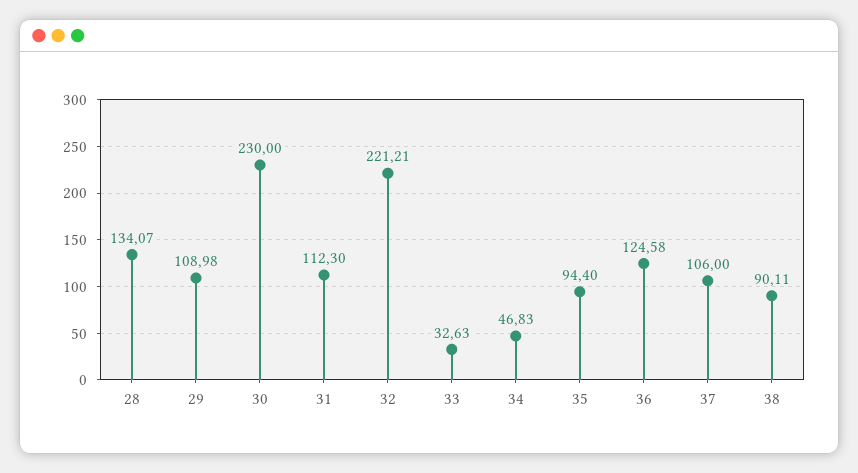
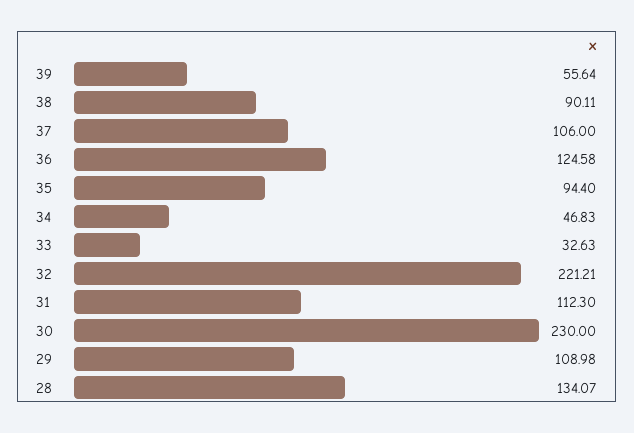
  {
    "28": 134.07,
    "29": 108.98,
    "30": 230,
    "31": 112.3,
    "32": 221.21,
    "33": 32.63,
    "34": 46.83,
    "35": 94.4,
    "36": 124.58,
    "37": 106,
-   "38": 90.11
+   "38": 90.11,
+   "39": 55.64
  }

